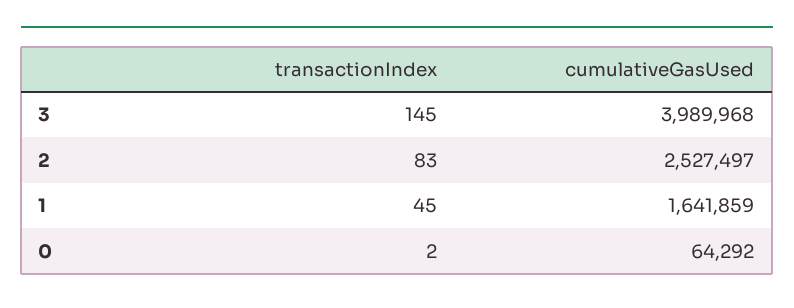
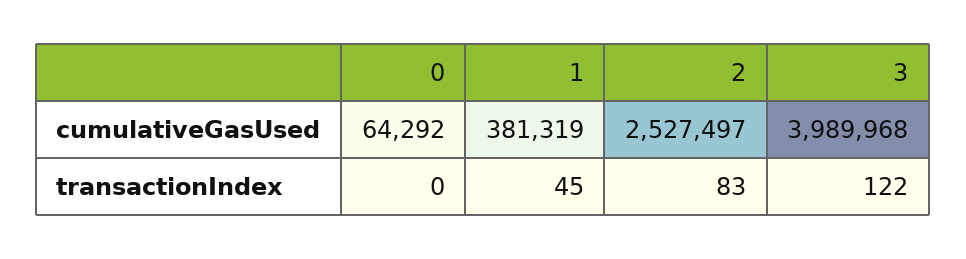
  {
    "transactionIndex": {
-     "3": 145,
+     "3": 122,
      "2": 83,
      "1": 45,
-     "0": 2
+     "0": 0
    },
    "cumulativeGasUsed": {
      "3": 3989968,
      "2": 2527497,
-     "1": 1641859,
+     "1": 381319,
      "0": 64292
    }
  }

